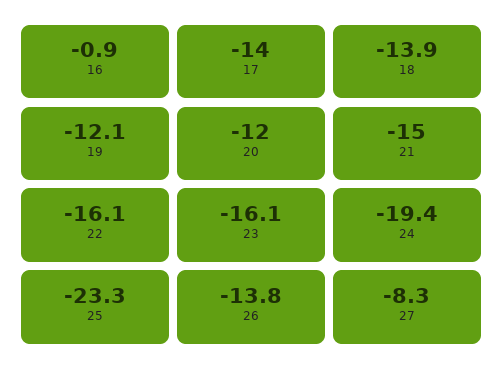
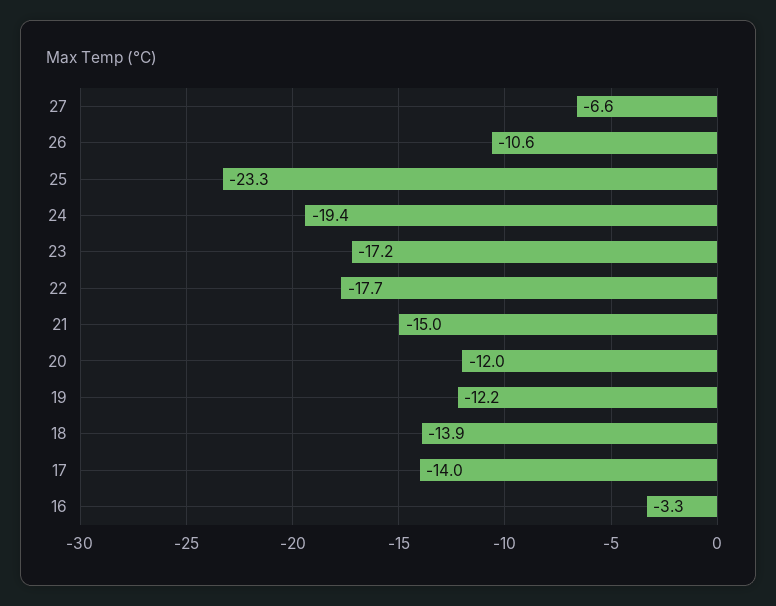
  {
-   "16": -0.9,
+   "16": -3.3,
    "17": -14,
    "18": -13.9,
-   "19": -12.1,
+   "19": -12.2,
    "20": -12,
    "21": -15,
-   "22": -16.1,
+   "22": -17.7,
-   "23": -16.1,
+   "23": -17.2,
    "24": -19.4,
    "25": -23.3,
-   "26": -13.8,
+   "26": -10.6,
-   "27": -8.3
+   "27": -6.6
  }

